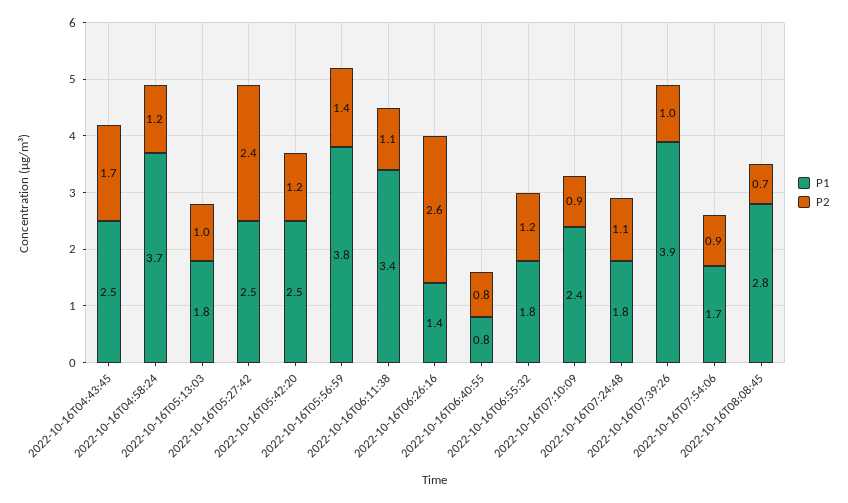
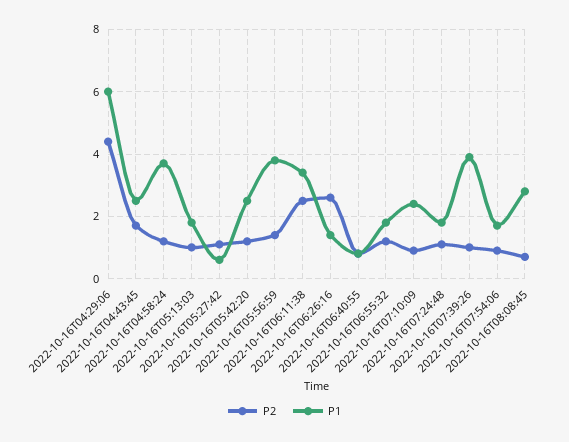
  {
    "P1": {
      "2022-10-16T04:43:45": 2.5,
      "2022-10-16T04:58:24": 3.7,
      "2022-10-16T05:13:03": 1.8,
-     "2022-10-16T05:27:42": 2.5,
+     "2022-10-16T05:27:42": 0.5,
      "2022-10-16T05:42:20": 2.5,
      "2022-10-16T05:56:59": 3.8,
      "2022-10-16T06:11:38": 3.4,
      "2022-10-16T06:26:16": 1.4,
      "2022-10-16T06:40:55": 0.8,
      "2022-10-16T06:55:32": 1.8,
      "2022-10-16T07:10:09": 2.4,
      "2022-10-16T07:24:48": 1.8,
      "2022-10-16T07:39:26": 3.9,
      "2022-10-16T07:54:06": 1.7,
-     "2022-10-16T08:08:45": 2.8
+     "2022-10-16T08:08:45": 2.8,
+     "2022-10-16T04:29:06": 6
    },
    "P2": {
      "2022-10-16T04:43:45": 1.7,
      "2022-10-16T04:58:24": 1.2,
      "2022-10-16T05:13:03": 1,
-     "2022-10-16T05:27:42": 2.4,
+     "2022-10-16T05:27:42": 1,
      "2022-10-16T05:42:20": 1.2,
      "2022-10-16T05:56:59": 1.4,
-     "2022-10-16T06:11:38": 1.1,
+     "2022-10-16T06:11:38": 2.5,
      "2022-10-16T06:26:16": 2.6,
      "2022-10-16T06:40:55": 0.8,
      "2022-10-16T06:55:32": 1.2,
      "2022-10-16T07:10:09": 0.9,
      "2022-10-16T07:24:48": 1.1,
      "2022-10-16T07:39:26": 1,
      "2022-10-16T07:54:06": 0.9,
-     "2022-10-16T08:08:45": 0.7
+     "2022-10-16T08:08:45": 0.7,
+     "2022-10-16T04:29:06": 4.5
    }
  }

